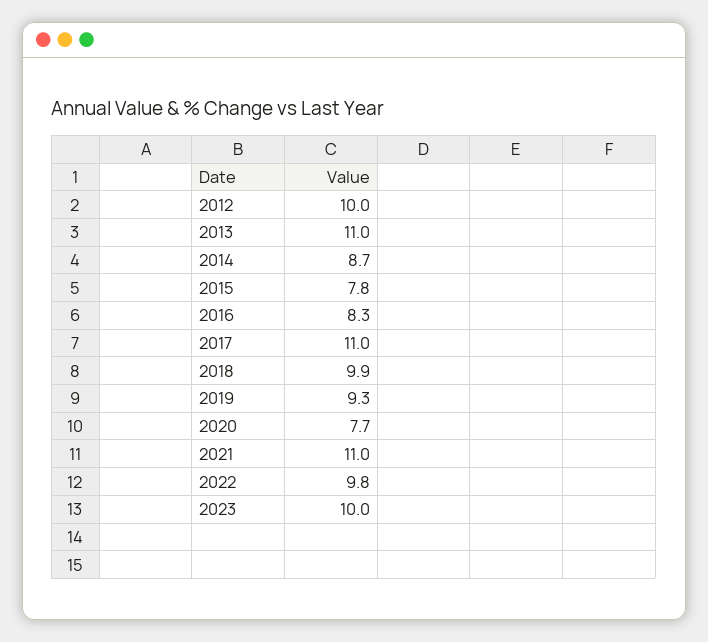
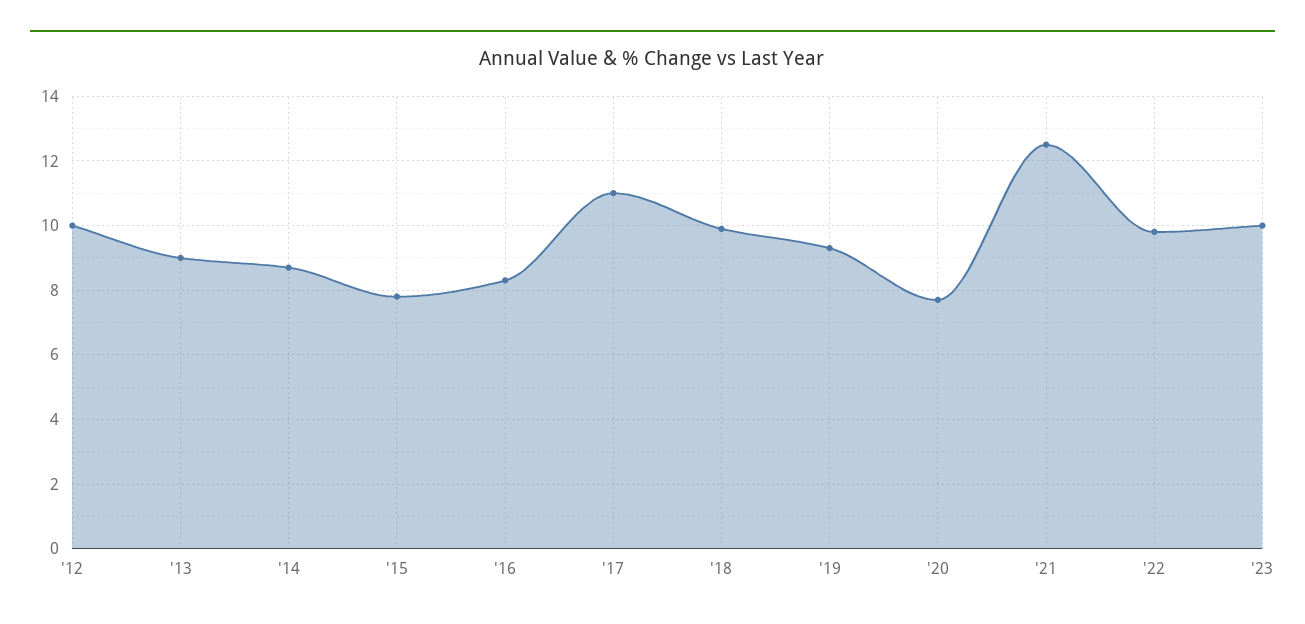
  {
    "2012": 10,
-   "2013": 11,
+   "2013": 9,
    "2014": 8.7,
    "2015": 7.8,
    "2016": 8.3,
    "2017": 11,
    "2018": 9.9,
    "2019": 9.3,
    "2020": 7.7,
-   "2021": 11,
+   "2021": 12.5,
    "2022": 9.8,
    "2023": 10
  }

